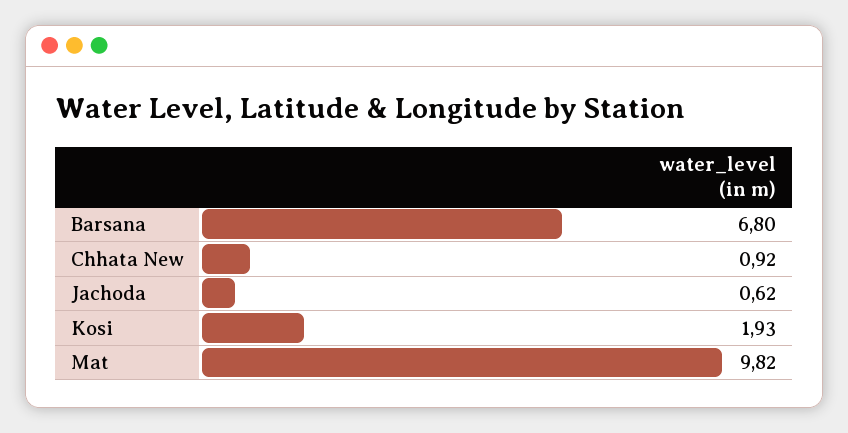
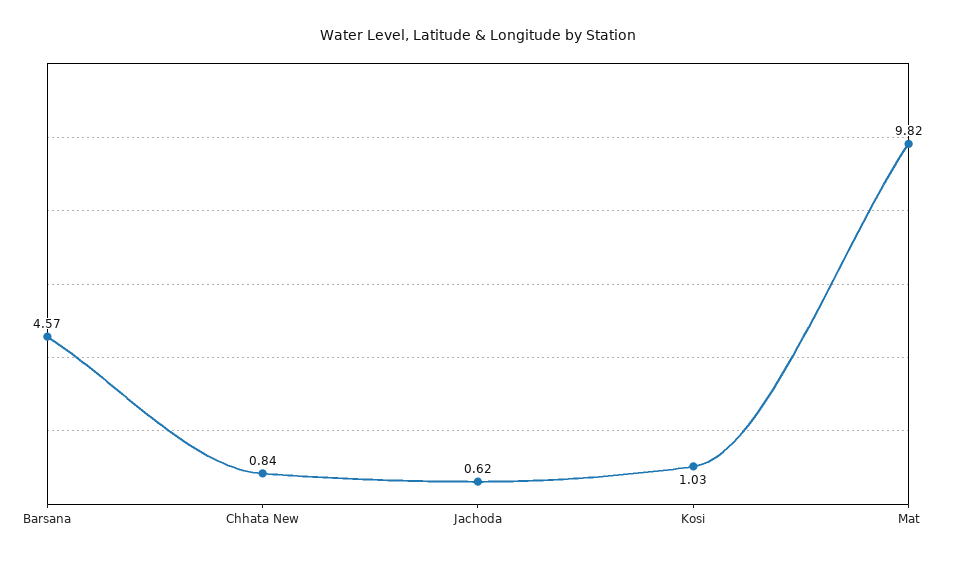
  {
-   "Barsana": 6.8,
+   "Barsana": 4.57,
-   "Chhata New": 0.92,
+   "Chhata New": 0.84,
    "Jachoda": 0.62,
-   "Kosi": 1.93,
+   "Kosi": 1.03,
    "Mat": 9.82
  }

